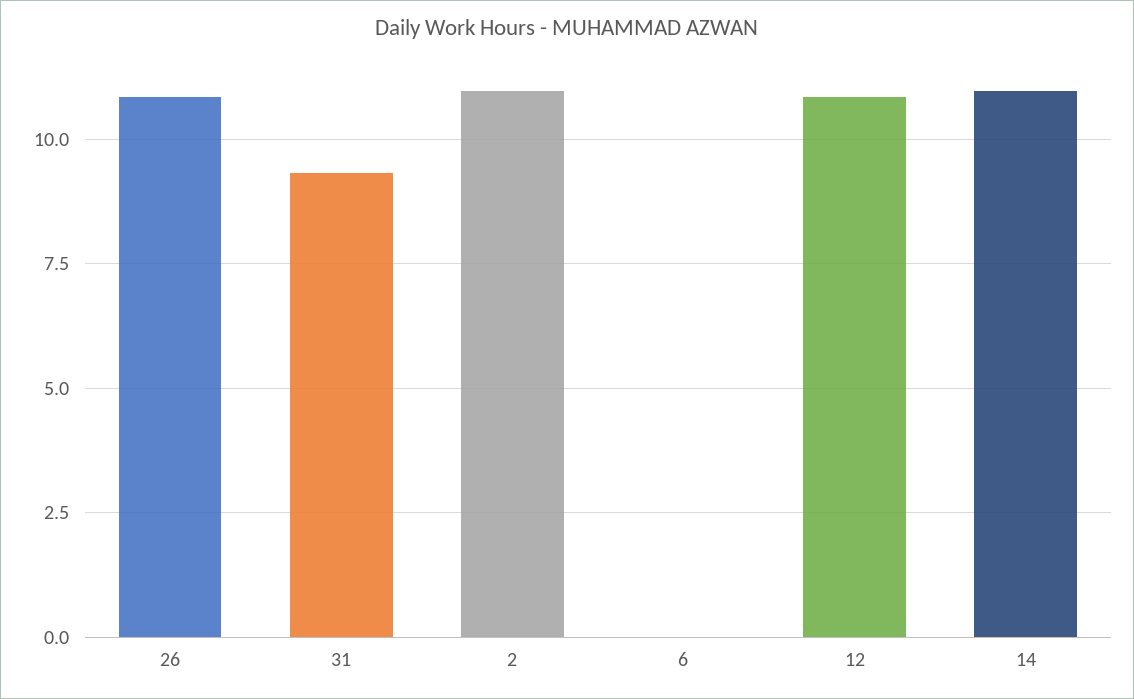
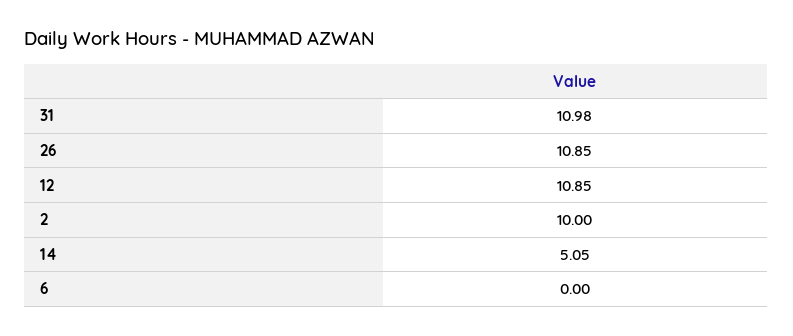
  {
    "26": 10.85,
-   "31": 9.25,
+   "31": 10.98,
-   "2": 11,
+   "2": 10,
    "6": 0,
    "12": 10.85,
-   "14": 11
+   "14": 5.05
  }

